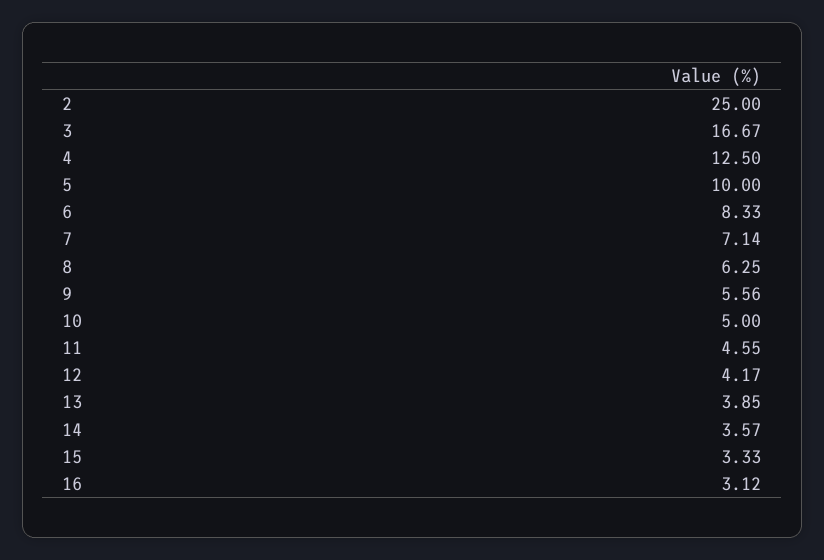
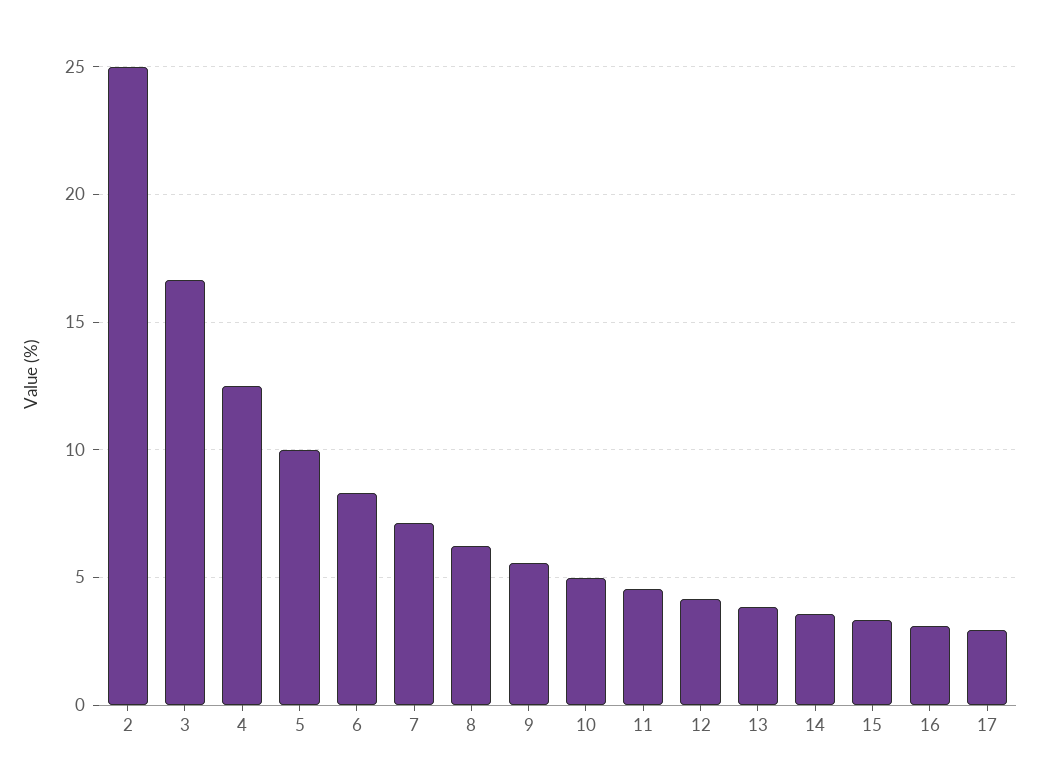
  {
    "2": 25,
    "3": 16.67,
    "4": 12.5,
    "5": 10,
    "6": 8.33,
    "7": 7.14,
    "8": 6.25,
    "9": 5.56,
    "10": 5,
    "11": 4.55,
    "12": 4.17,
    "13": 3.85,
    "14": 3.57,
    "15": 3.33,
-   "16": 3.12
+   "16": 3.12,
+   "17": 3
  }

